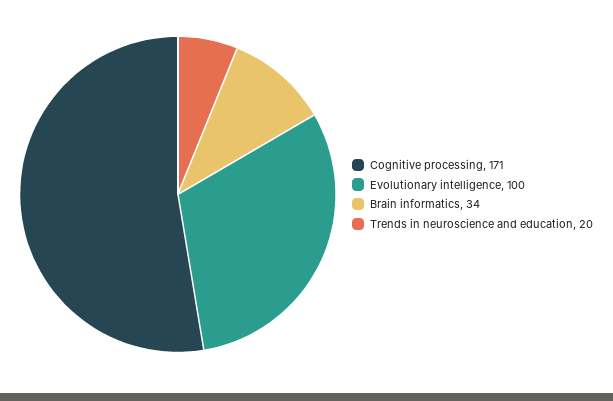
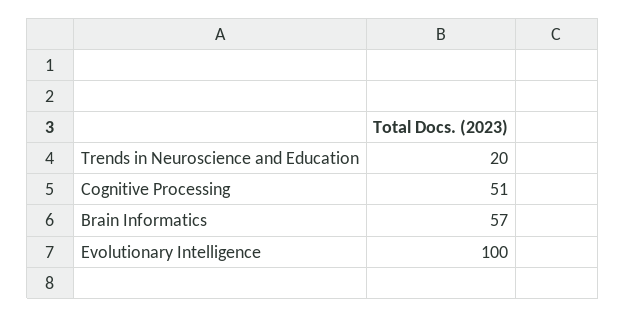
  {
-   "Cognitive processing": 171,
+   "Cognitive processing": 51,
    "Evolutionary intelligence": 100,
-   "Brain informatics": 34,
+   "Brain informatics": 57,
    "Trends in neuroscience and education": 20
  }

